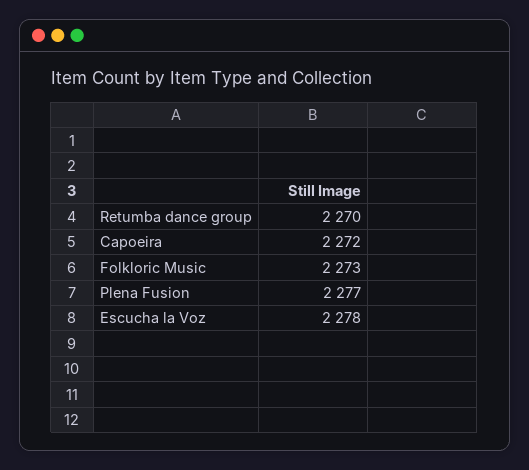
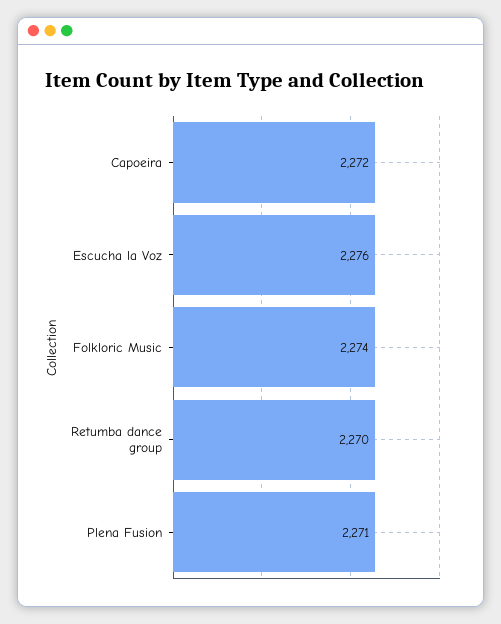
  {
    "Retumba dance group": 2270,
    "Capoeira": 2272,
-   "Folkloric Music": 2273,
+   "Folkloric Music": 2274,
-   "Plena Fusion": 2277,
+   "Plena Fusion": 2271,
-   "Escucha la Voz": 2278
+   "Escucha la Voz": 2276
  }

